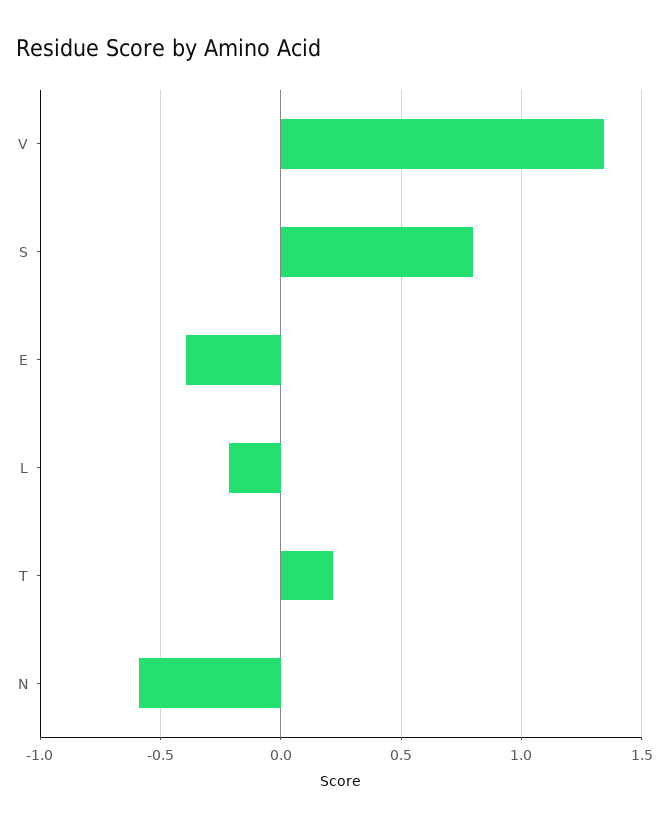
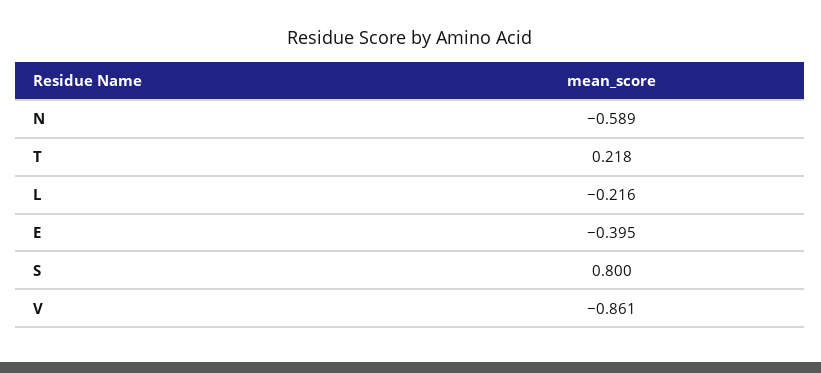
  {
-   "V": 1.35,
+   "V": -0.861,
    "S": 0.8,
    "E": -0.395,
    "L": -0.216,
    "T": 0.218,
    "N": -0.589
  }

